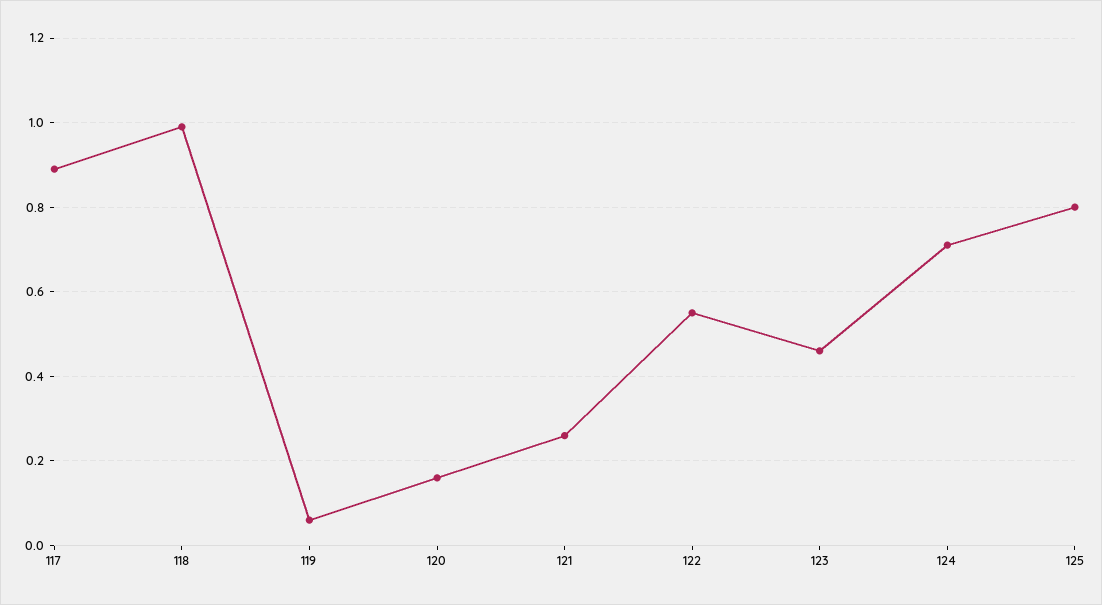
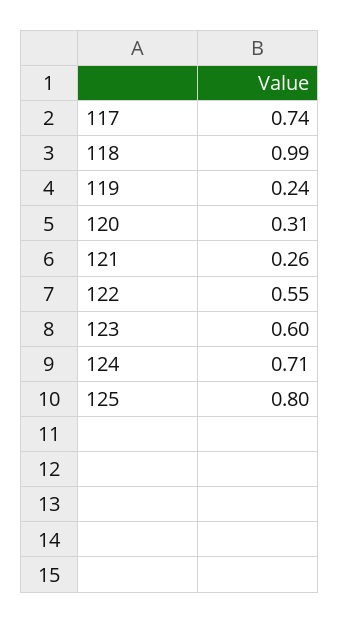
  {
-   "117": 0.9,
+   "117": 0.74,
    "118": 0.99,
-   "119": 0.05,
+   "119": 0.24,
-   "120": 0.15,
+   "120": 0.31,
    "121": 0.26,
    "122": 0.55,
-   "123": 0.45,
+   "123": 0.6,
    "124": 0.71,
    "125": 0.8
  }

